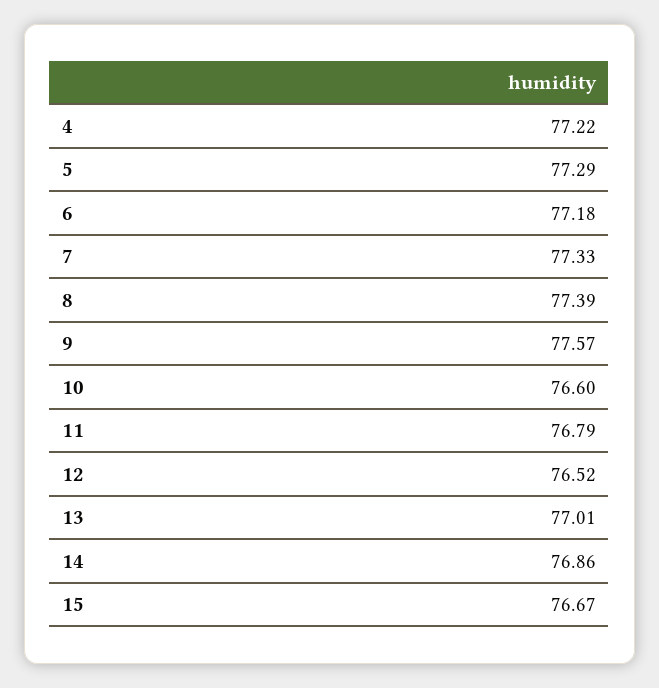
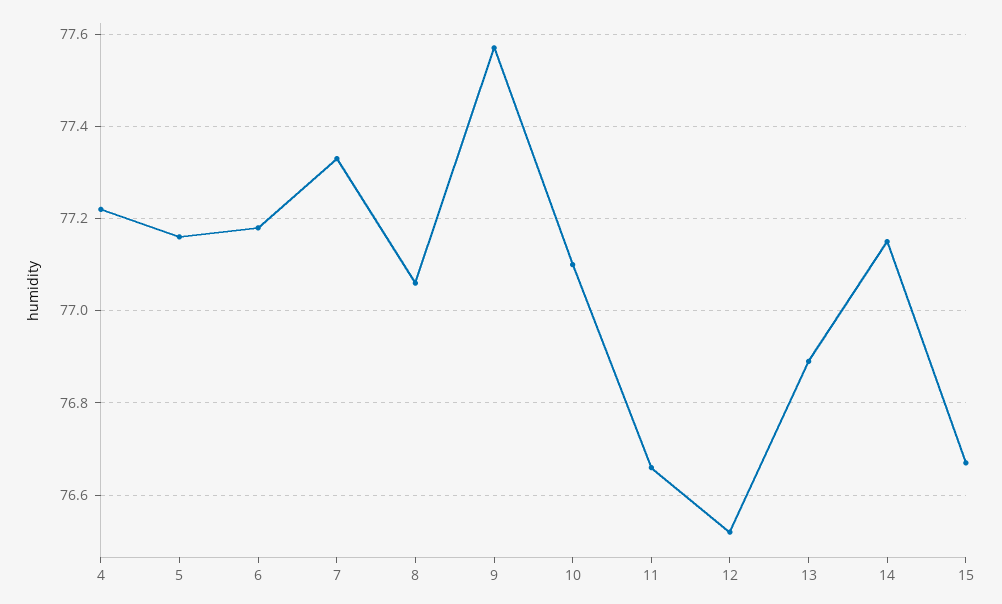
  {
    "4": 77.22,
-   "5": 77.29,
+   "5": 77.15,
    "6": 77.18,
    "7": 77.33,
-   "8": 77.39,
+   "8": 77.05,
    "9": 77.57,
-   "10": 76.6,
+   "10": 77.1,
-   "11": 76.79,
+   "11": 76.65,
    "12": 76.52,
-   "13": 77.01,
+   "13": 76.9,
-   "14": 76.86,
+   "14": 77.15,
    "15": 76.67
  }

